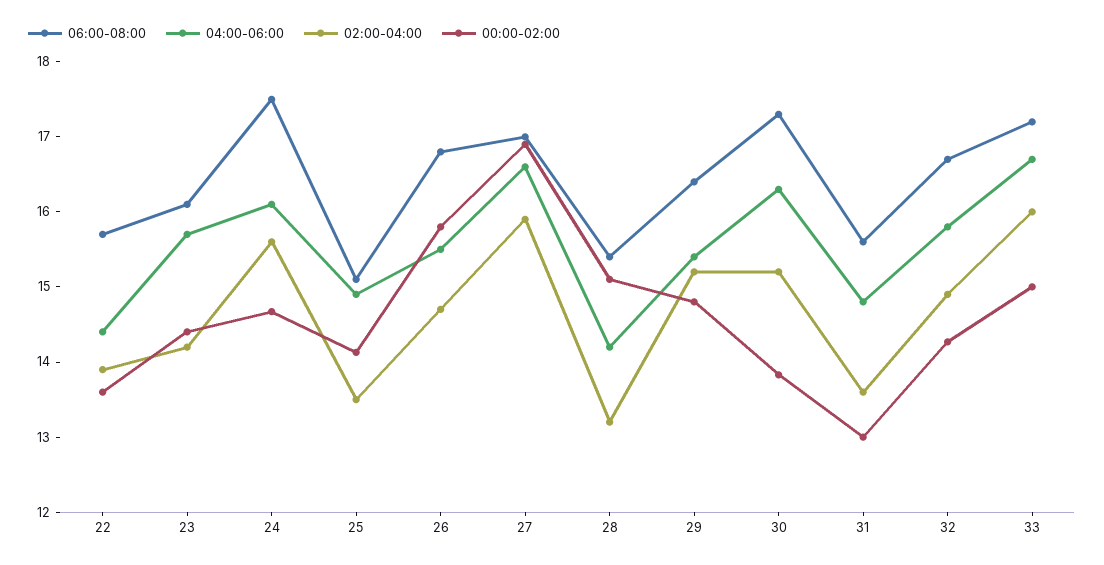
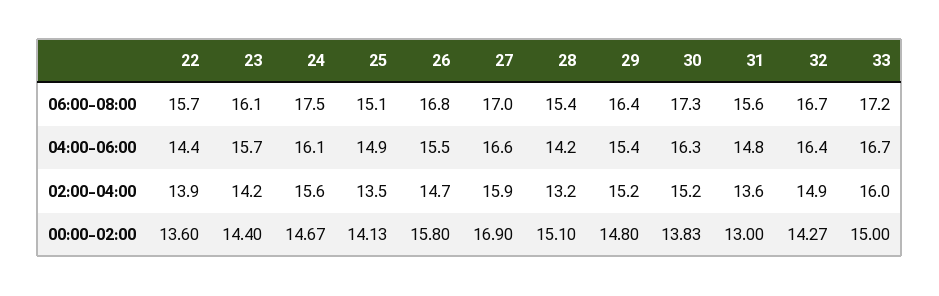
  {
    "06:00-08:00": {
      "22": 15.7,
      "23": 16.1,
      "24": 17.5,
      "25": 15.1,
      "26": 16.8,
      "27": 17,
      "28": 15.4,
      "29": 16.4,
      "30": 17.3,
      "31": 15.6,
      "32": 16.7,
      "33": 17.2
    },
    "04:00-06:00": {
      "22": 14.4,
      "23": 15.7,
      "24": 16.1,
      "25": 14.9,
      "26": 15.5,
      "27": 16.6,
      "28": 14.2,
      "29": 15.4,
      "30": 16.3,
      "31": 14.8,
-     "32": 15.8,
+     "32": 16.4,
      "33": 16.7
    },
    "02:00-04:00": {
      "22": 13.9,
      "23": 14.2,
      "24": 15.6,
      "25": 13.5,
      "26": 14.7,
      "27": 15.9,
      "28": 13.2,
      "29": 15.2,
      "30": 15.2,
      "31": 13.6,
      "32": 14.9,
      "33": 16
    },
    "00:00-02:00": {
      "22": 13.6,
      "23": 14.4,
      "24": 14.67,
      "25": 14.13,
      "26": 15.8,
      "27": 16.9,
      "28": 15.1,
      "29": 14.8,
      "30": 13.83,
      "31": 13,
      "32": 14.27,
      "33": 15
    }
  }

